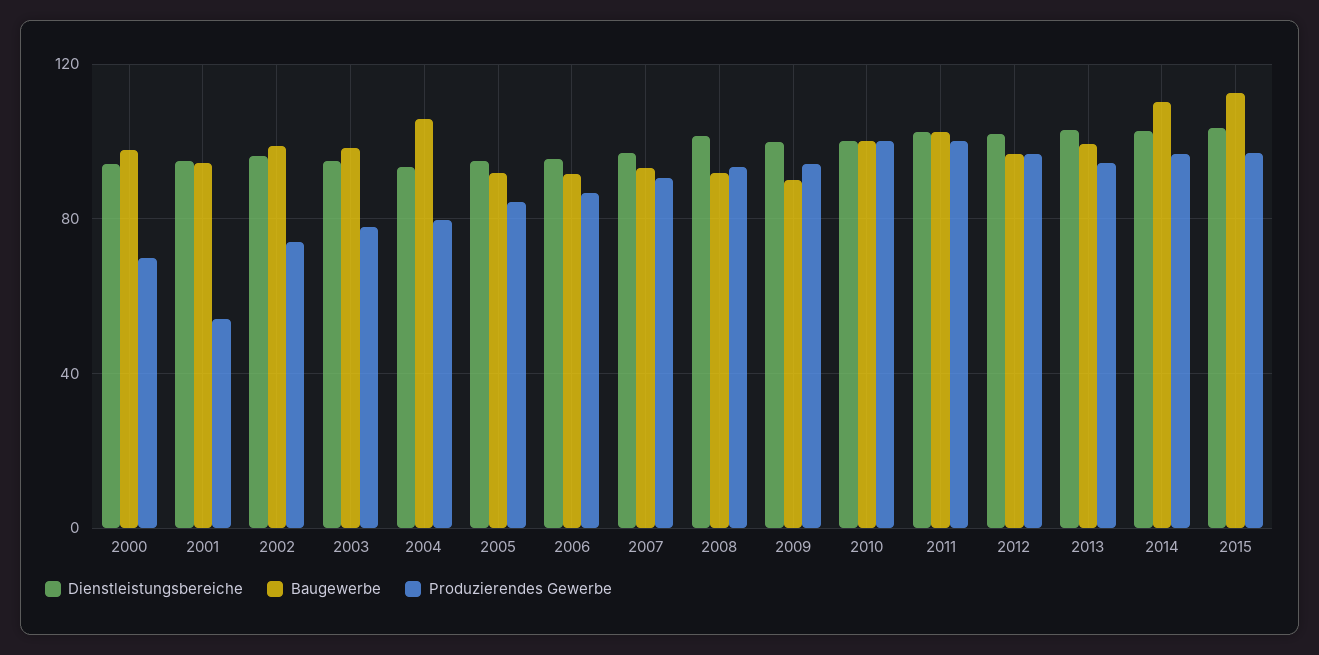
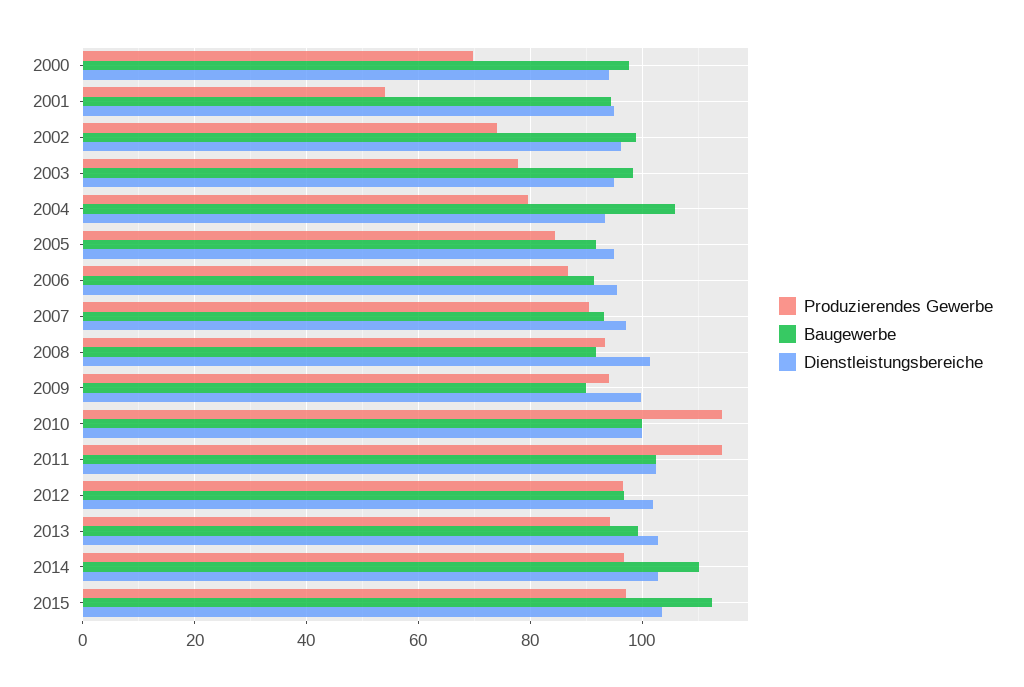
  {
    "Dienstleistungsbereiche": {
      "2000": 94,
      "2001": 96,
      "2002": 96,
      "2003": 94,
      "2004": 94,
      "2005": 94,
      "2006": 96,
      "2007": 98,
      "2008": 102,
      "2009": 100,
      "2010": 100,
      "2011": 102,
      "2012": 102,
      "2013": 102,
      "2014": 102,
      "2015": 104
    },
    "Baugewerbe": {
      "2000": 98,
      "2001": 94,
      "2002": 98,
      "2003": 98,
      "2004": 106,
      "2005": 92,
      "2006": 92,
      "2007": 94,
      "2008": 92,
      "2009": 90,
      "2010": 100,
      "2011": 102,
      "2012": 96,
      "2013": 100,
      "2014": 110,
      "2015": 112
    },
    "Produzierendes Gewerbe": {
      "2000": 70,
      "2001": 54,
      "2002": 74,
      "2003": 78,
      "2004": 80,
      "2005": 84,
      "2006": 86,
      "2007": 90,
      "2008": 94,
      "2009": 94,
-     "2010": 100,
+     "2010": 114,
-     "2011": 100,
+     "2011": 114,
      "2012": 96,
      "2013": 94,
      "2014": 96,
      "2015": 98
    }
  }

